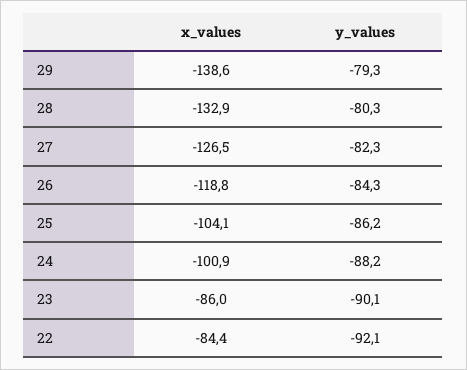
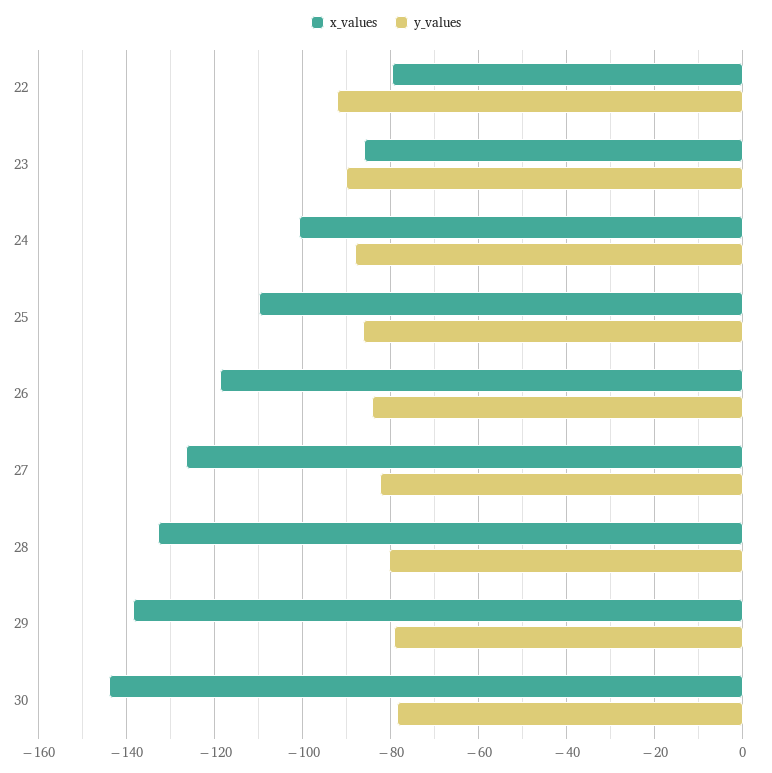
  {
    "x_values": {
      "29": -138.6,
      "28": -132.9,
      "27": -126.5,
      "26": -118.8,
-     "25": -104.1,
+     "25": -110,
      "24": -100.9,
      "23": -86,
-     "22": -84.4
+     "22": -80,
+     "30": -144
    },
    "y_values": {
      "29": -79.3,
      "28": -80.3,
      "27": -82.3,
      "26": -84.3,
      "25": -86.2,
      "24": -88.2,
      "23": -90.1,
-     "22": -92.1
+     "22": -92.1,
+     "30": -78
    }
  }

